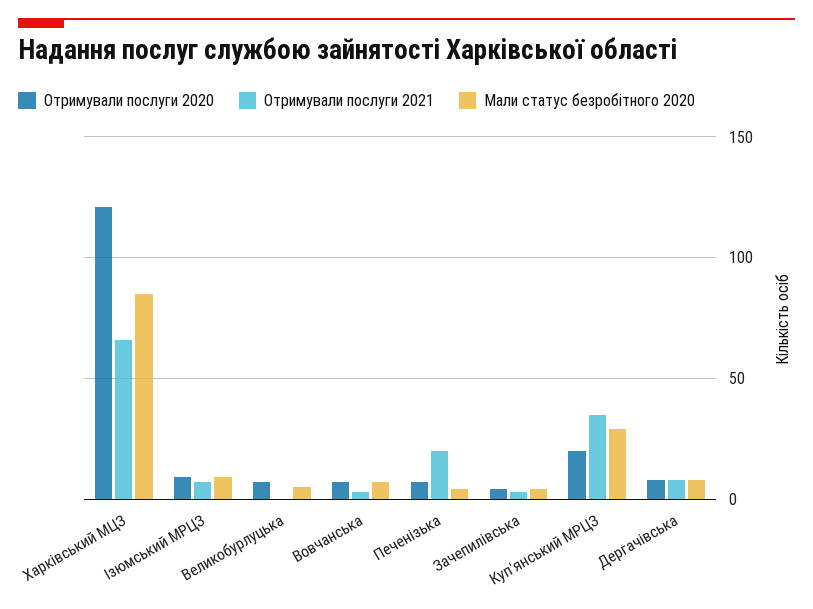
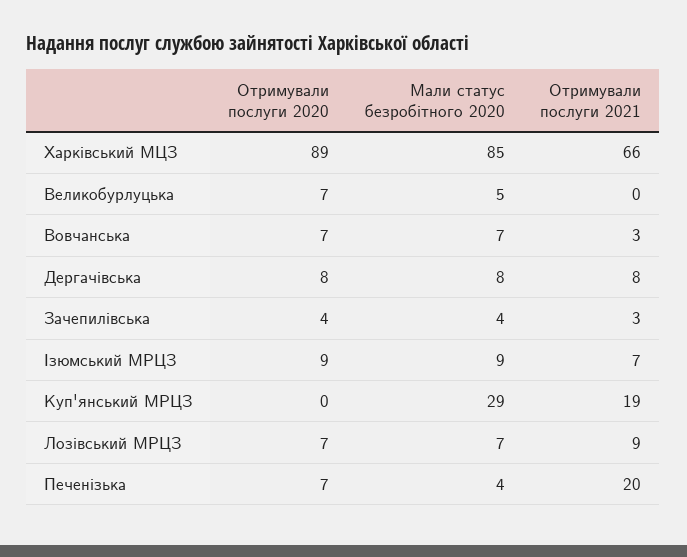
  {
    "Отримували послуги 2020": {
-     "Харківський МЦЗ": 120,
+     "Харківський МЦЗ": 89,
      "Ізюмський МРЦЗ": 9,
      "Великобурлуцька": 7,
      "Вовчанська": 7,
      "Печенізька": 7,
      "Зачепилівська": 4,
-     "Куп'янський МРЦЗ": 20,
+     "Куп'янський МРЦЗ": 0,
-     "Дергачівська": 8
+     "Дергачівська": 8,
+     "Лозівський МРЦЗ": 7
    },
    "Отримували послуги 2021": {
      "Харківський МЦЗ": 66,
      "Ізюмський МРЦЗ": 7,
      "Великобурлуцька": 0,
      "Вовчанська": 3,
      "Печенізька": 20,
      "Зачепилівська": 3,
-     "Куп'янський МРЦЗ": 35,
+     "Куп'янський МРЦЗ": 19,
-     "Дергачівська": 8
+     "Дергачівська": 8,
+     "Лозівський МРЦЗ": 9
    },
    "Мали статус безробітного 2020": {
      "Харківський МЦЗ": 85,
      "Ізюмський МРЦЗ": 9,
      "Великобурлуцька": 5,
      "Вовчанська": 7,
      "Печенізька": 4,
      "Зачепилівська": 4,
      "Куп'янський МРЦЗ": 29,
-     "Дергачівська": 8
+     "Дергачівська": 8,
+     "Лозівський МРЦЗ": 7
    }
  }

